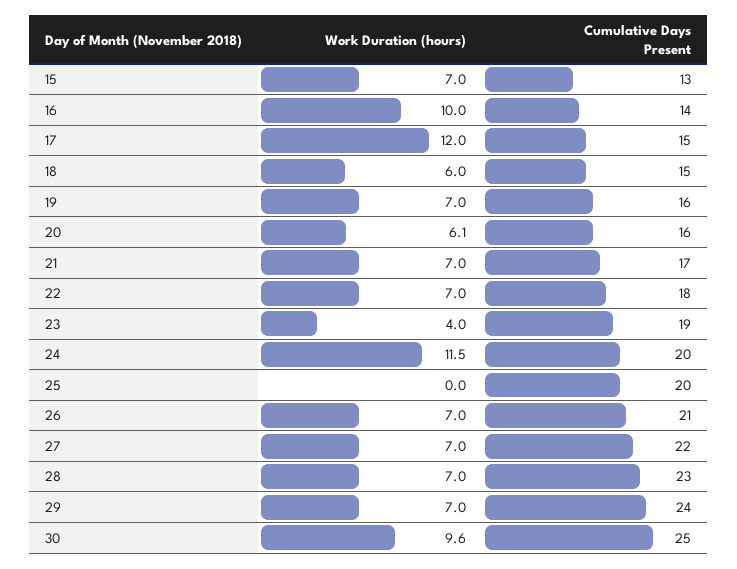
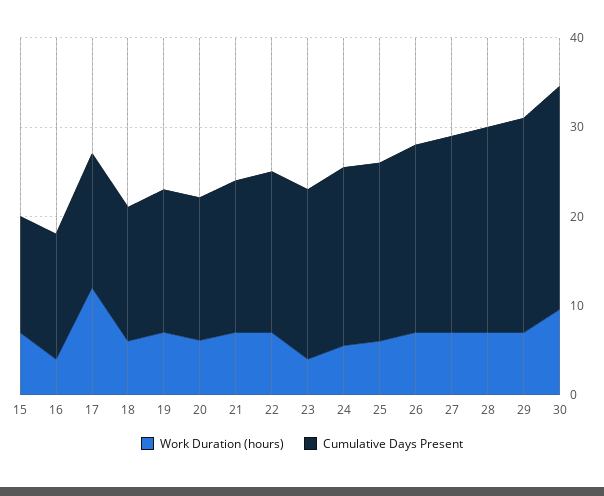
  {
    "Work Duration (hours)": {
      "15": 7,
-     "16": 10,
+     "16": 4,
      "17": 12,
      "18": 6,
      "19": 7,
      "20": 6.1,
      "21": 7,
      "22": 7,
      "23": 4,
-     "24": 11.5,
+     "24": 6,
-     "25": 0,
+     "25": 6,
      "26": 7,
      "27": 7,
      "28": 7,
      "29": 7,
      "30": 9.6
    },
    "Cumulative Days Present": {
      "15": 13,
      "16": 14,
      "17": 15,
      "18": 15,
      "19": 16,
      "20": 16,
      "21": 17,
      "22": 18,
      "23": 19,
      "24": 20,
      "25": 20,
      "26": 21,
      "27": 22,
      "28": 23,
      "29": 24,
      "30": 25
    }
  }

